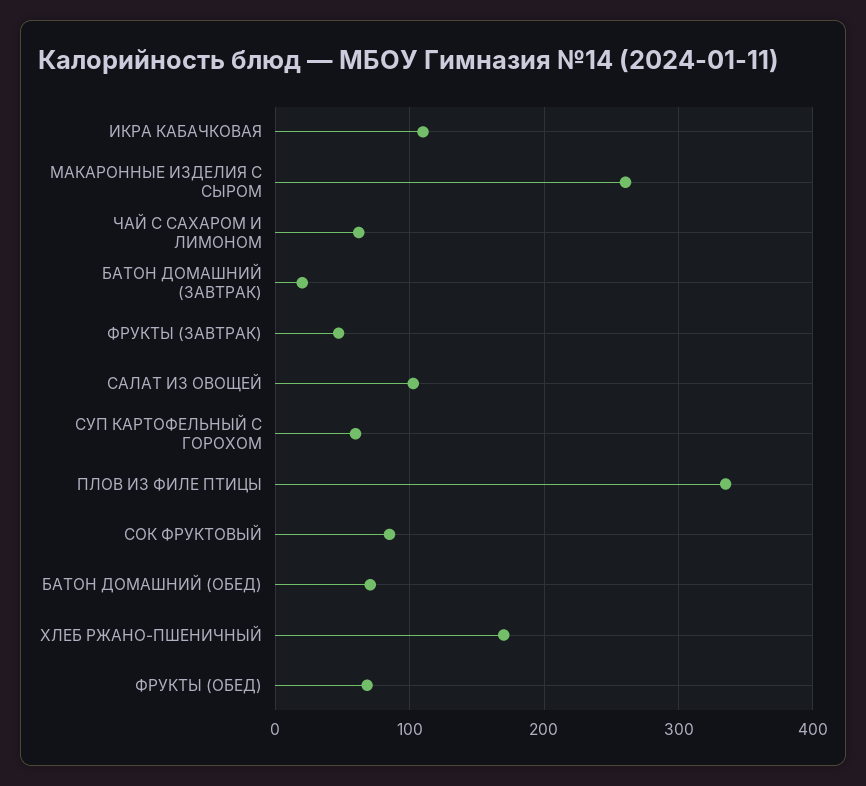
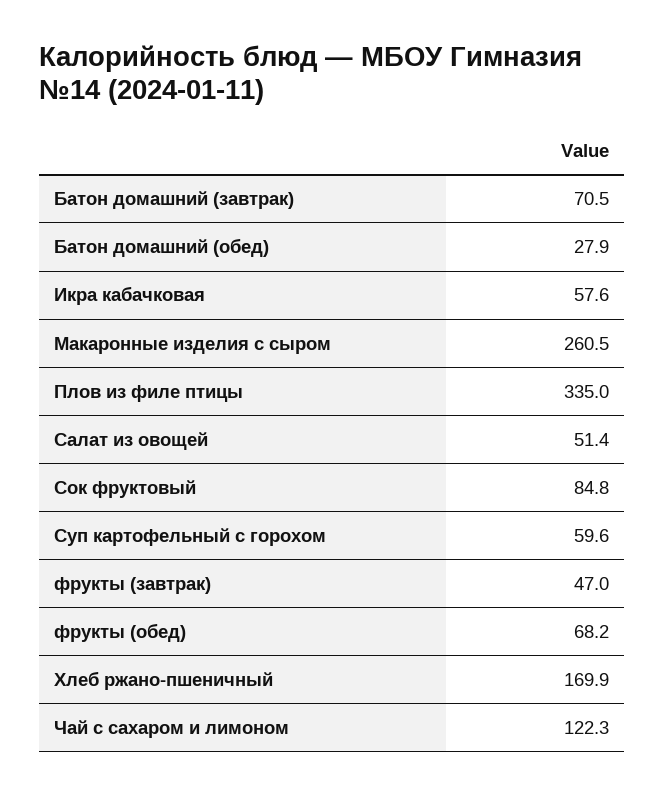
  {
-   "ИКРА КАБАЧКОВАЯ": 110,
+   "ИКРА КАБАЧКОВАЯ": 57.6,
    "МАКАРОННЫЕ ИЗДЕЛИЯ С СЫРОМ": 260.5,
-   "ЧАЙ С САХАРОМ И ЛИМОНОМ": 60,
+   "ЧАЙ С САХАРОМ И ЛИМОНОМ": 122.3,
-   "БАТОН ДОМАШНИЙ (ЗАВТРАК)": 20,
+   "БАТОН ДОМАШНИЙ (ЗАВТРАК)": 70.5,
    "ФРУКТЫ (ЗАВТРАК)": 47,
-   "САЛАТ ИЗ ОВОЩЕЙ": 100,
+   "САЛАТ ИЗ ОВОЩЕЙ": 51.4,
    "СУП КАРТОФЕЛЬНЫЙ С ГОРОХОМ": 59.6,
    "ПЛОВ ИЗ ФИЛЕ ПТИЦЫ": 335,
    "СОК ФРУКТОВЫЙ": 84.8,
-   "БАТОН ДОМАШНИЙ (ОБЕД)": 70,
+   "БАТОН ДОМАШНИЙ (ОБЕД)": 27.9,
    "ХЛЕБ РЖАНО-ПШЕНИЧНЫЙ": 169.9,
    "ФРУКТЫ (ОБЕД)": 68.2
  }

